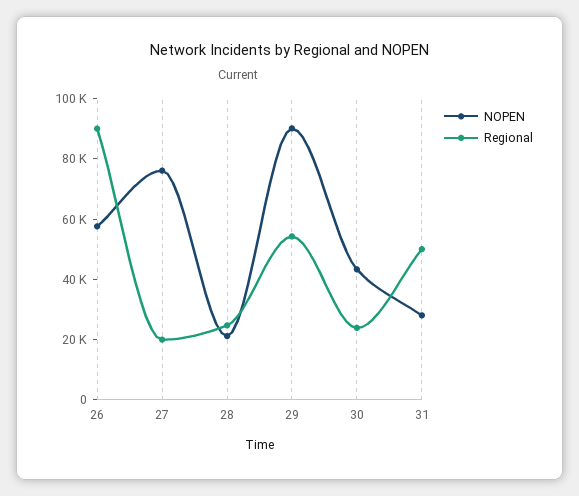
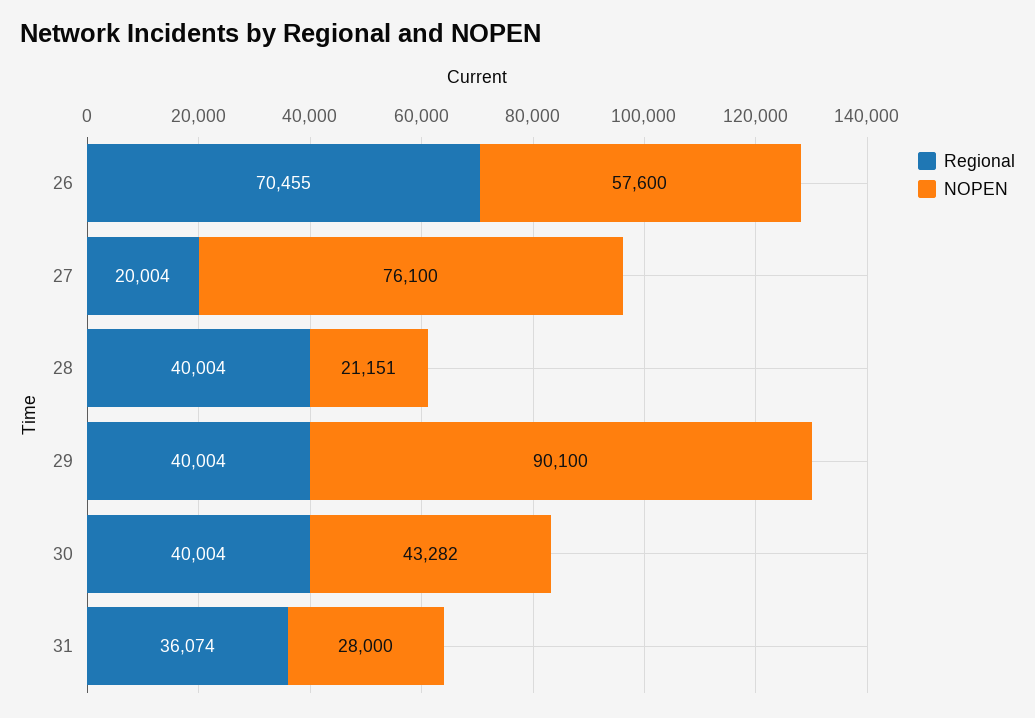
  {
    "NOPEN": {
      "26": 57600,
      "27": 76100,
      "28": 21151,
      "29": 90100,
      "30": 43282,
      "31": 28000
    },
    "Regional": {
-     "26": 90000,
+     "26": 70455,
      "27": 20004,
-     "28": 25000,
+     "28": 40004,
-     "29": 55000,
+     "29": 40004,
-     "30": 25000,
+     "30": 40004,
-     "31": 50000
+     "31": 36074
    }
  }

